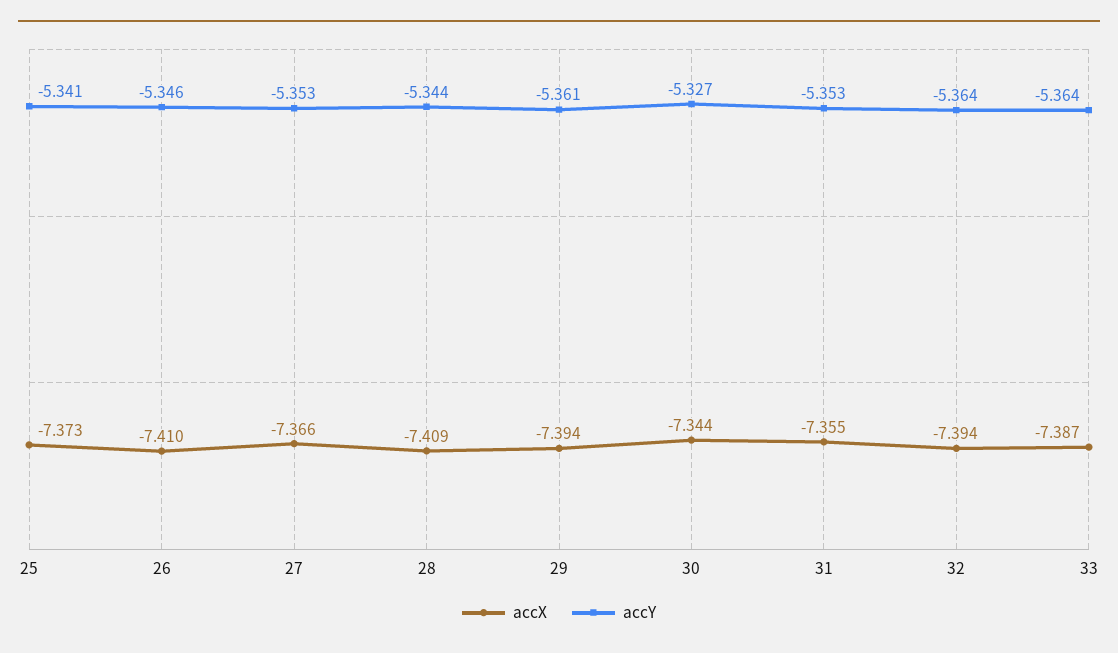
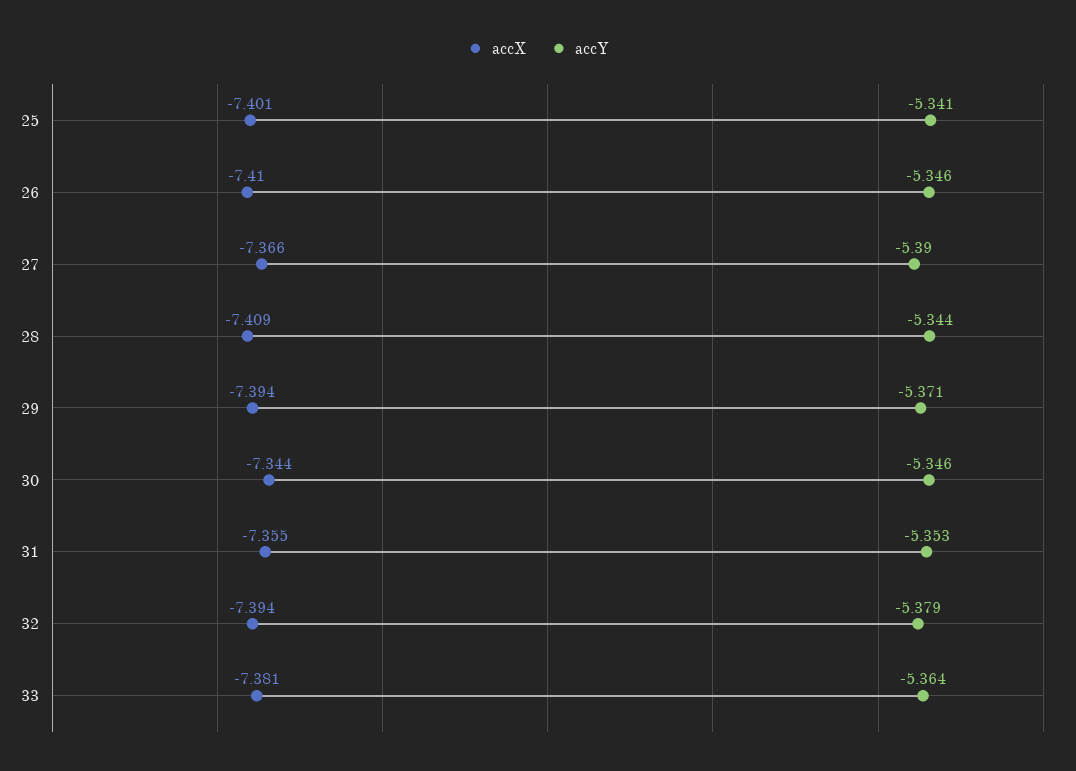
  {
    "accX": {
-     "25": -7.373,
+     "25": -7.401,
      "26": -7.41,
      "27": -7.366,
      "28": -7.409,
      "29": -7.394,
      "30": -7.344,
      "31": -7.355,
      "32": -7.394,
-     "33": -7.387
+     "33": -7.381
    },
    "accY": {
      "25": -5.341,
      "26": -5.346,
-     "27": -5.353,
+     "27": -5.39,
      "28": -5.344,
-     "29": -5.361,
+     "29": -5.371,
-     "30": -5.327,
+     "30": -5.346,
      "31": -5.353,
-     "32": -5.364,
+     "32": -5.379,
      "33": -5.364
    }
  }

